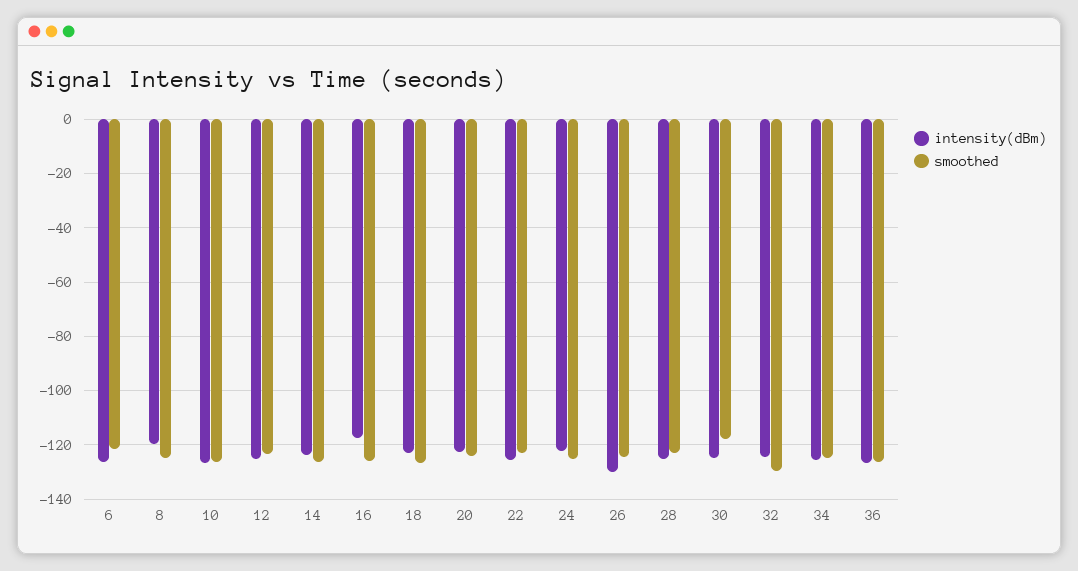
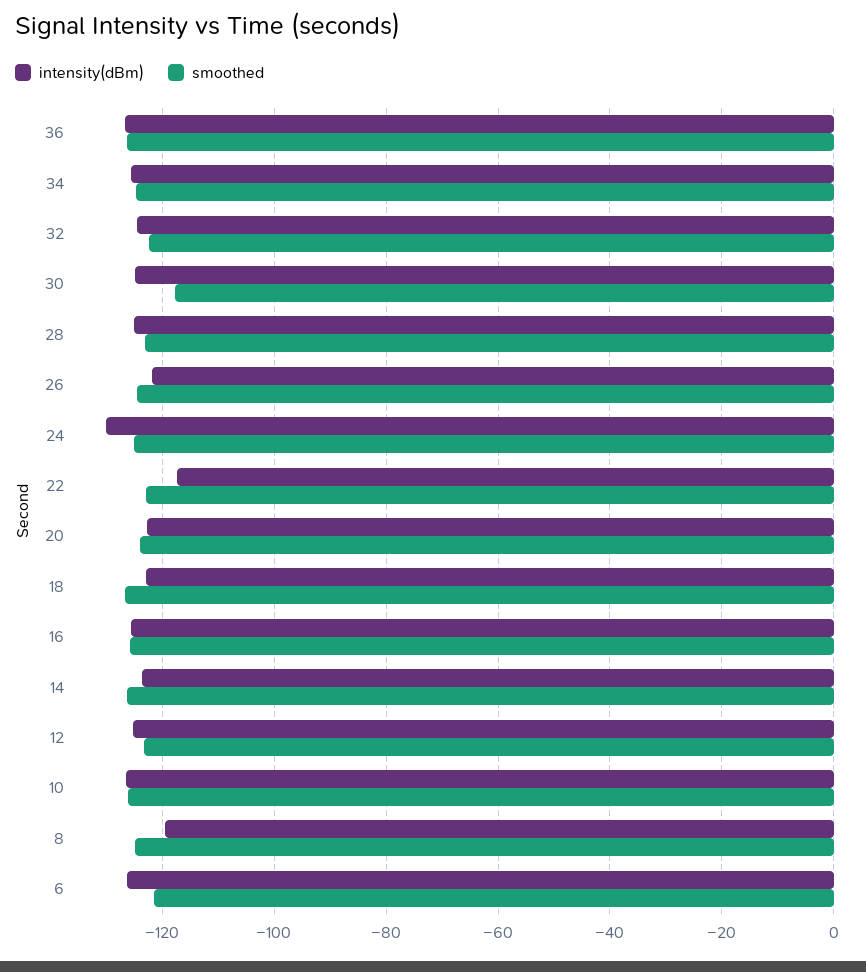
  {
    "intensity(dBm)": {
      "6": -126,
      "8": -120,
      "10": -126,
      "12": -126,
      "14": -124,
-     "16": -117.5,
+     "16": -126,
      "18": -122,
      "20": -122,
-     "22": -125,
+     "22": -118,
-     "24": -122.5,
+     "24": -130,
-     "26": -130,
+     "26": -122,
      "28": -126,
      "30": -124,
      "32": -124,
      "34": -126,
      "36": -126
    },
    "smoothed": {
      "6": -122,
      "8": -124,
      "10": -126,
      "12": -124,
      "14": -126,
      "16": -126,
      "18": -126,
      "20": -124,
      "22": -122,
      "24": -126,
      "26": -124,
      "28": -124,
      "30": -118,
-     "32": -130,
+     "32": -122,
      "34": -124,
      "36": -126
    }
  }

